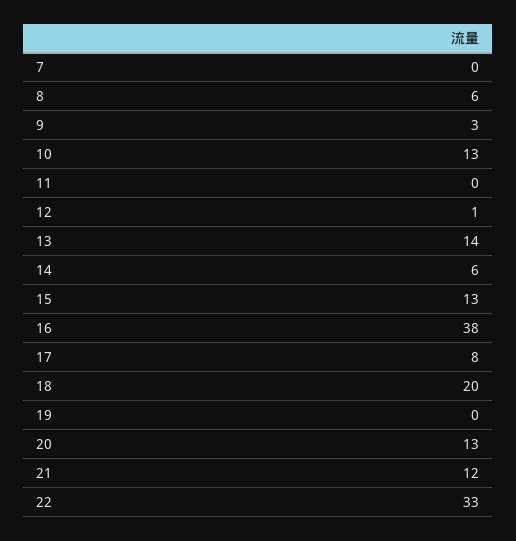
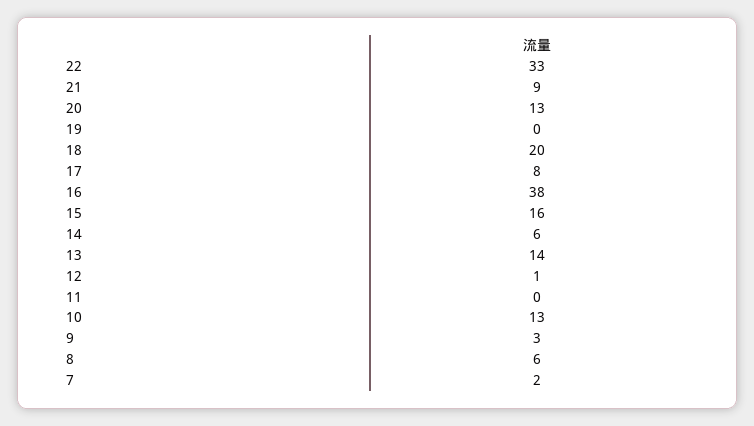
  {
-   "7": 0,
+   "7": 2,
    "8": 6,
    "9": 3,
    "10": 13,
    "11": 0,
    "12": 1,
    "13": 14,
    "14": 6,
-   "15": 13,
+   "15": 16,
    "16": 38,
    "17": 8,
    "18": 20,
    "19": 0,
    "20": 13,
-   "21": 12,
+   "21": 9,
    "22": 33
  }

